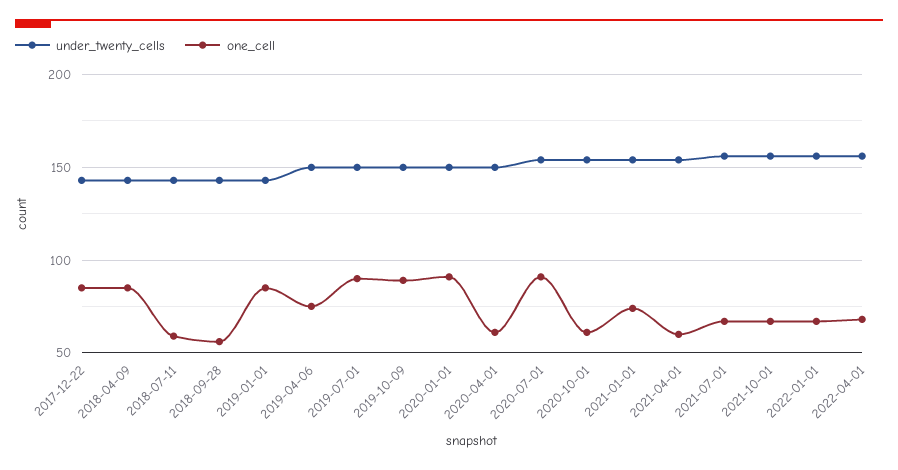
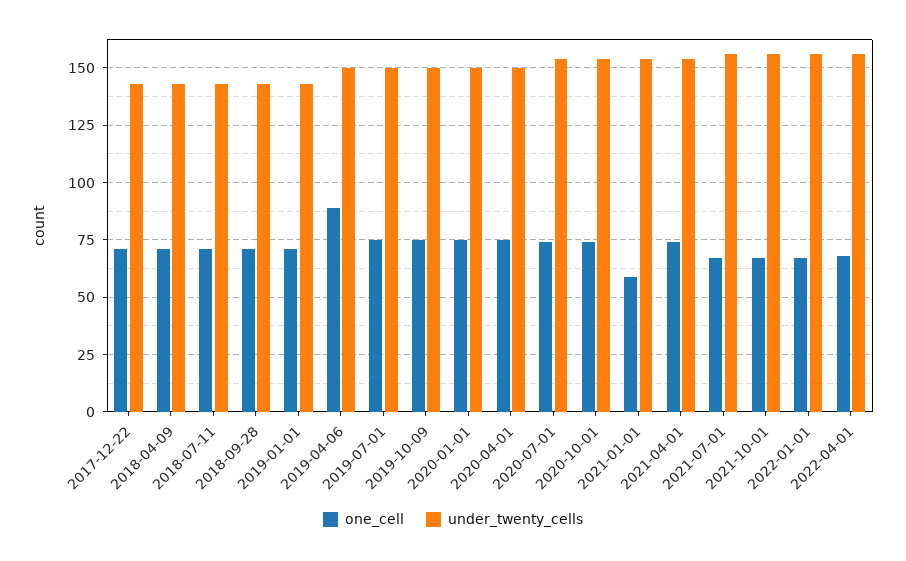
  {
    "under_twenty_cells": {
      "2017-12-22": 145,
      "2018-04-09": 145,
      "2018-07-11": 145,
      "2018-09-28": 145,
      "2019-01-01": 145,
      "2019-04-06": 150,
      "2019-07-01": 150,
      "2019-10-09": 150,
      "2020-01-01": 150,
      "2020-04-01": 150,
      "2020-07-01": 155,
      "2020-10-01": 155,
      "2021-01-01": 155,
      "2021-04-01": 155,
      "2021-07-01": 155,
      "2021-10-01": 155,
      "2022-01-01": 155,
      "2022-04-01": 155
    },
    "one_cell": {
-     "2017-12-22": 85,
+     "2017-12-22": 70,
-     "2018-04-09": 85,
+     "2018-04-09": 70,
-     "2018-07-11": 60,
+     "2018-07-11": 70,
-     "2018-09-28": 55,
+     "2018-09-28": 70,
-     "2019-01-01": 85,
+     "2019-01-01": 70,
-     "2019-04-06": 75,
+     "2019-04-06": 90,
-     "2019-07-01": 90,
+     "2019-07-01": 75,
-     "2019-10-09": 90,
+     "2019-10-09": 75,
-     "2020-01-01": 90,
+     "2020-01-01": 75,
-     "2020-04-01": 60,
+     "2020-04-01": 75,
-     "2020-07-01": 90,
+     "2020-07-01": 75,
-     "2020-10-01": 60,
+     "2020-10-01": 75,
-     "2021-01-01": 75,
+     "2021-01-01": 60,
-     "2021-04-01": 60,
+     "2021-04-01": 75,
      "2021-07-01": 65,
      "2021-10-01": 65,
      "2022-01-01": 65,
      "2022-04-01": 70
    }
  }

